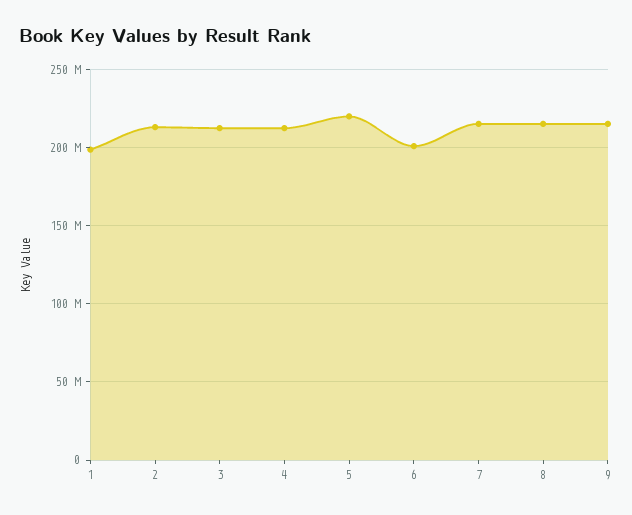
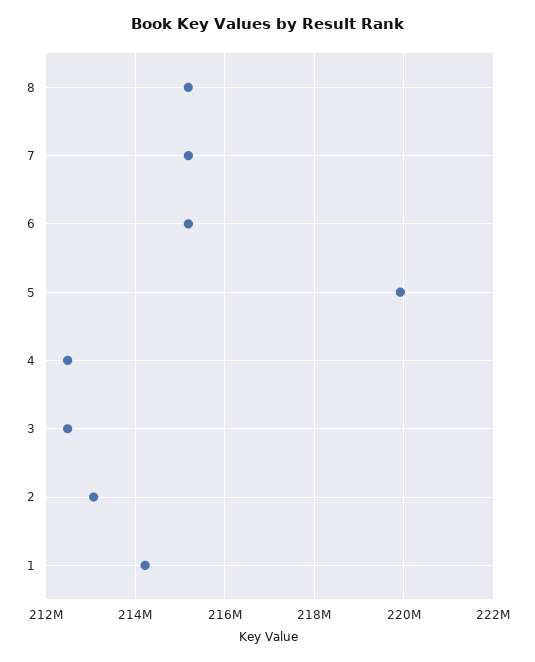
  {
-   "1": 200000000,
+   "1": 214200000,
    "2": 213000000,
    "3": 212400000,
    "4": 212400000,
    "5": 220000000,
-   "6": 200000000,
+   "6": 215200000,
    "7": 215200000,
-   "8": 215200000,
+   "8": 215200000
-   "9": 215000000
  }

